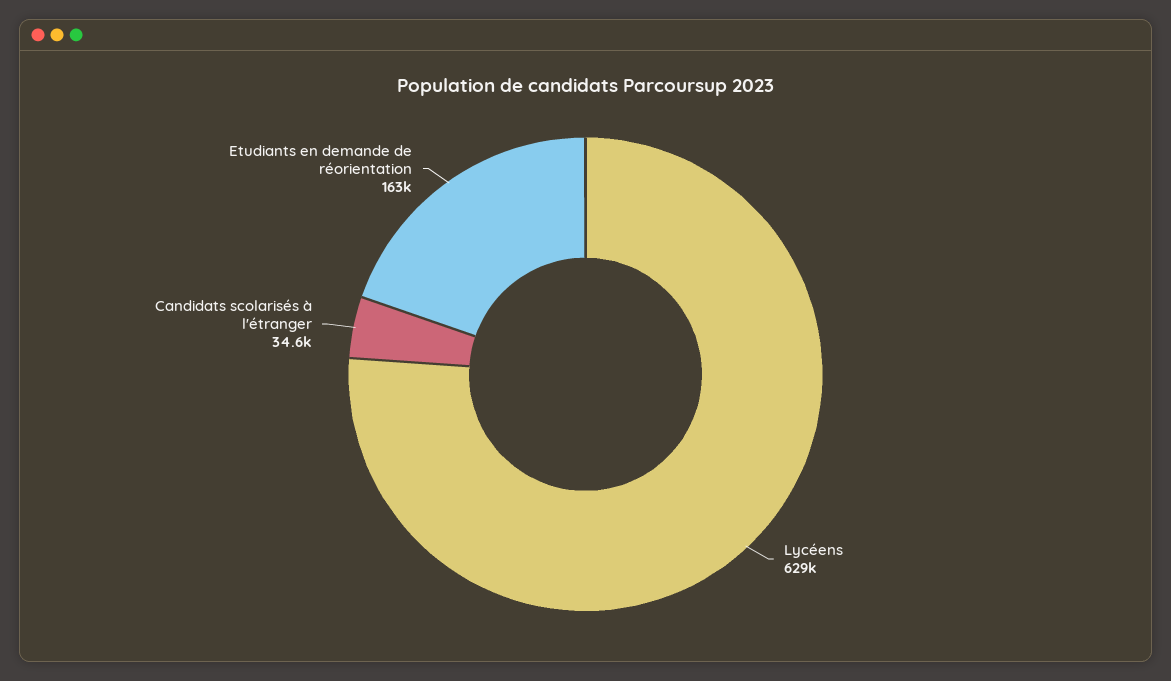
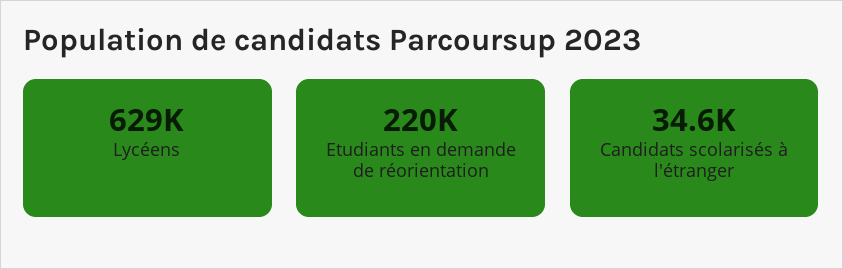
  {
    "Lycéens": 629000,
    "Candidats scolarisés à l'étranger": 34600,
-   "Etudiants en demande de réorientation": 163000
+   "Etudiants en demande de réorientation": 220000
  }

